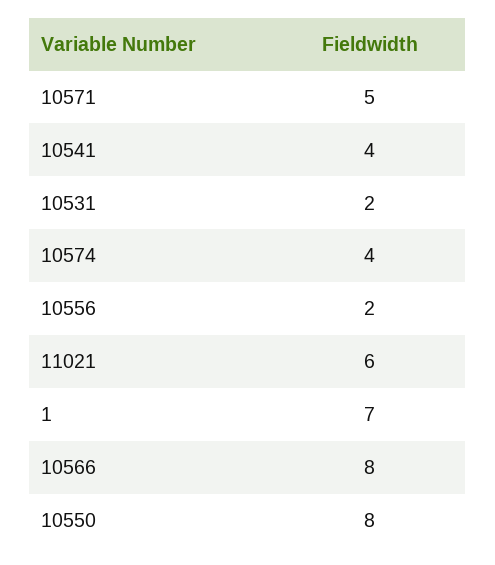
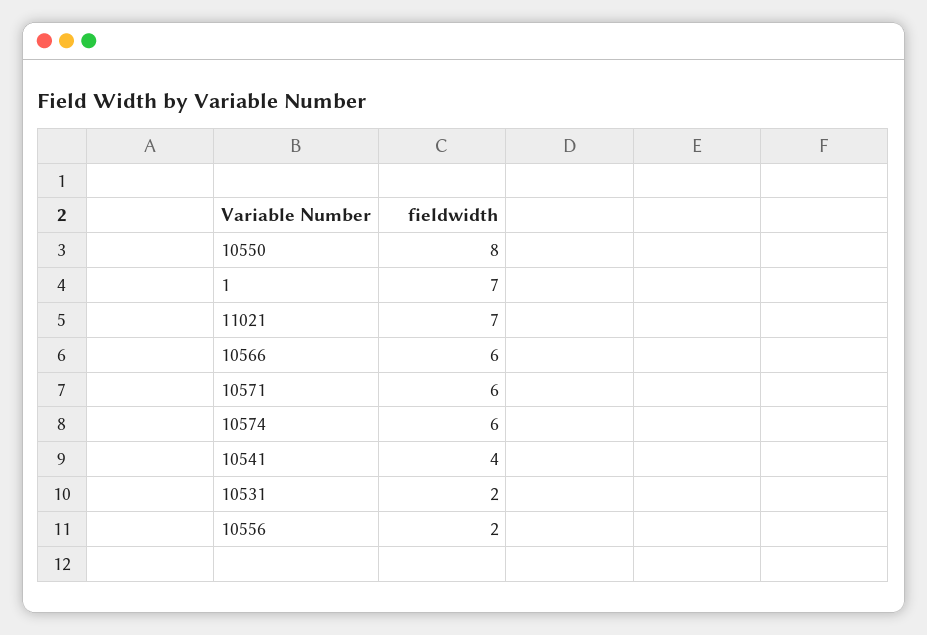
  {
-   "10571": 5,
+   "10571": 6,
    "10541": 4,
    "10531": 2,
-   "10574": 4,
+   "10574": 6,
    "10556": 2,
-   "11021": 6,
+   "11021": 7,
    "1": 7,
-   "10566": 8,
+   "10566": 6,
    "10550": 8
  }

